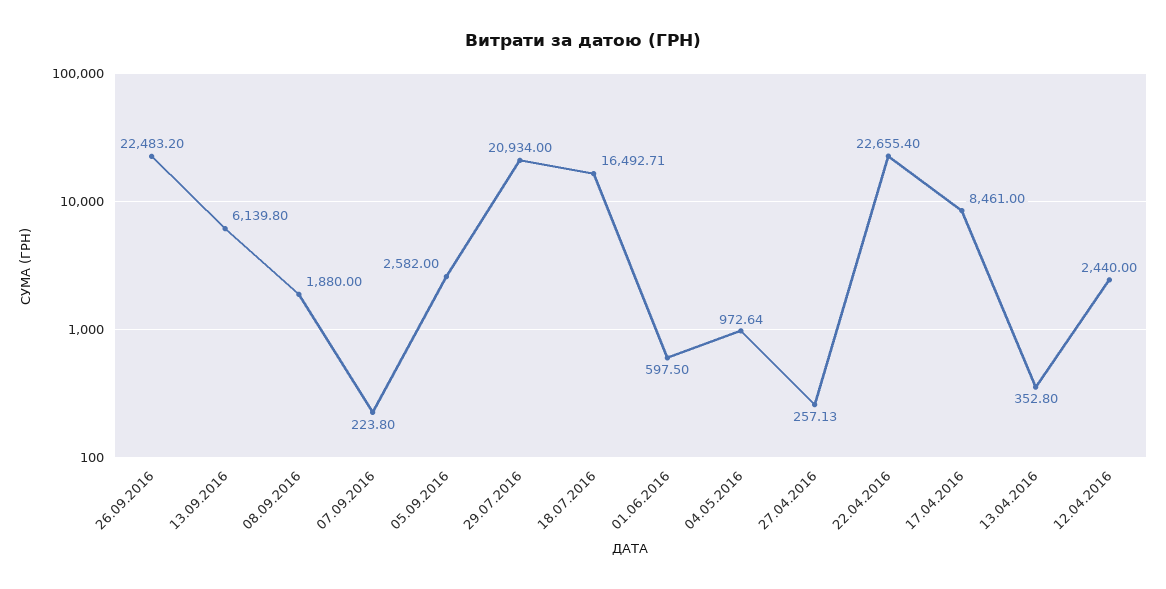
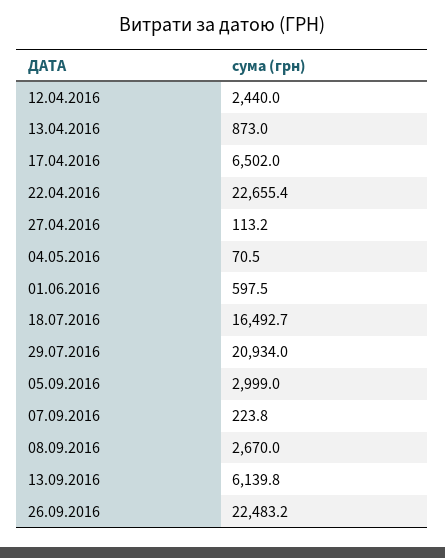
  {
    "26.09.2016": 22483.2,
    "13.09.2016": 6139.8,
-   "08.09.2016": 1880,
+   "08.09.2016": 2670,
    "07.09.2016": 223.8,
-   "05.09.2016": 2582,
+   "05.09.2016": 2999,
    "29.07.2016": 20934,
    "18.07.2016": 16492.71,
    "01.06.2016": 597.5,
-   "04.05.2016": 972.64,
+   "04.05.2016": 70.5,
-   "27.04.2016": 257.13,
+   "27.04.2016": 113.2,
    "22.04.2016": 22655.4,
-   "17.04.2016": 8461,
+   "17.04.2016": 6502,
-   "13.04.2016": 352.8,
+   "13.04.2016": 873,
    "12.04.2016": 2440
  }

